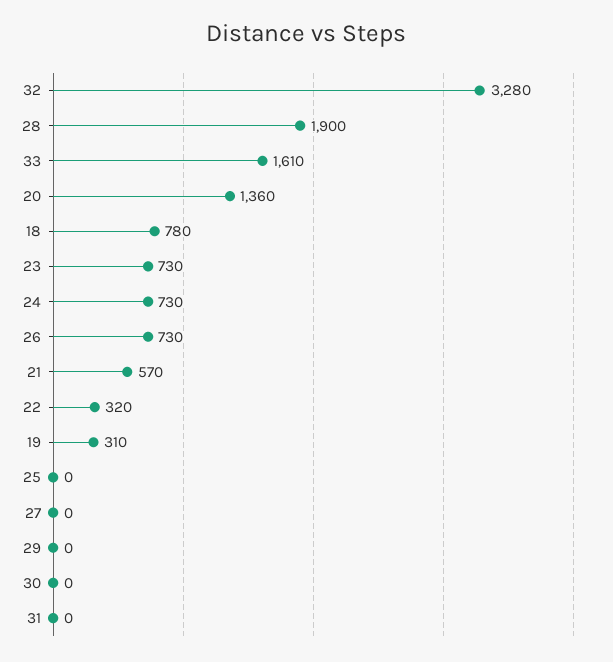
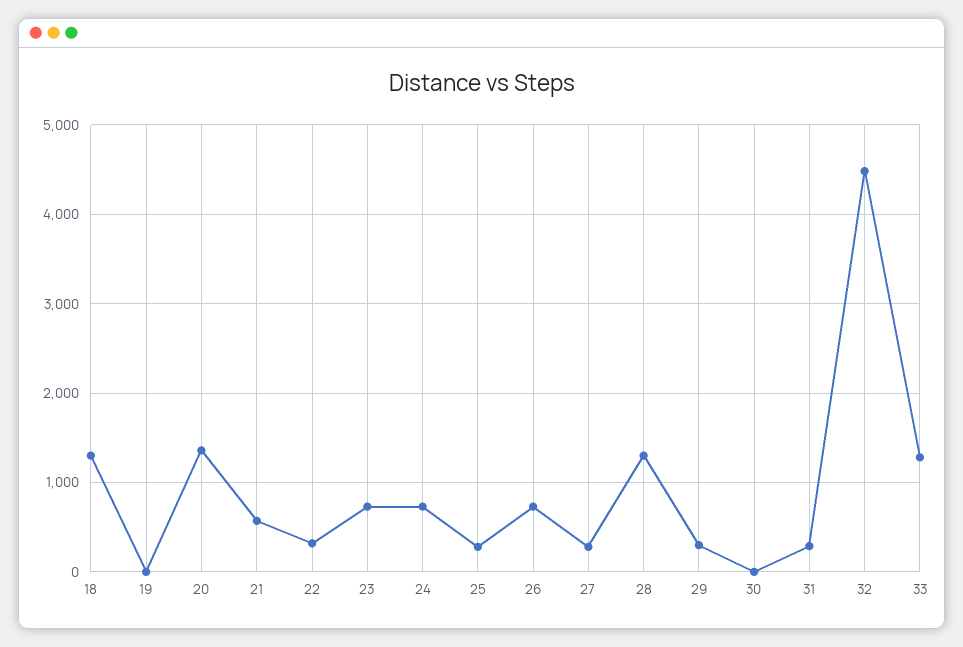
  {
-   "32": 3280,
+   "32": 4500,
-   "28": 1900,
+   "28": 1300,
-   "33": 1610,
+   "33": 1300,
    "20": 1360,
-   "18": 780,
+   "18": 1300,
    "23": 730,
    "24": 730,
    "26": 730,
    "21": 570,
    "22": 320,
-   "19": 310,
+   "19": 0,
-   "25": 0,
+   "25": 300,
-   "27": 0,
+   "27": 300,
-   "29": 0,
+   "29": 300,
    "30": 0,
-   "31": 0
+   "31": 300
  }

